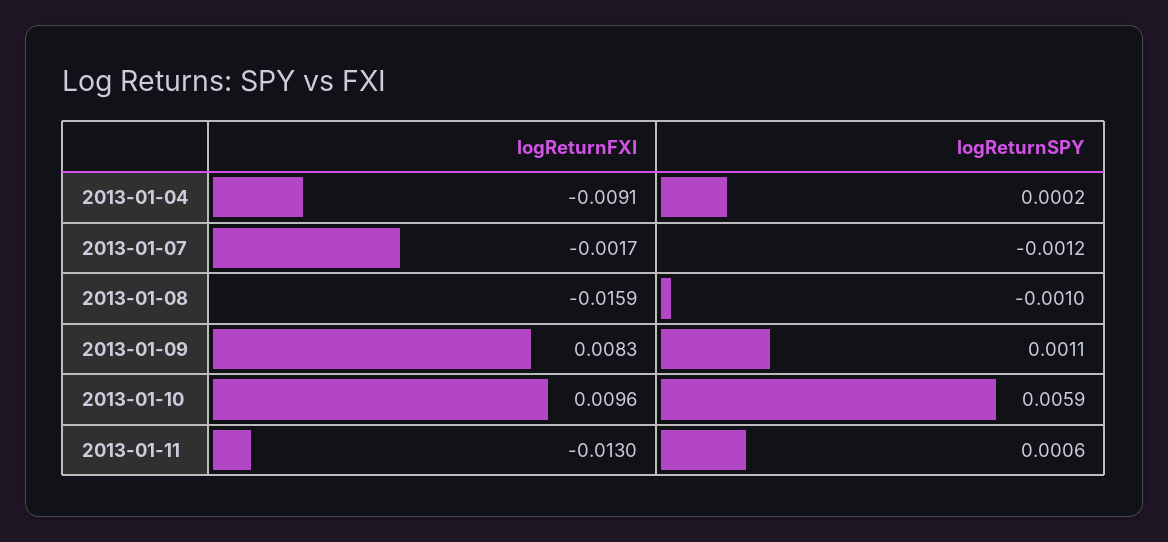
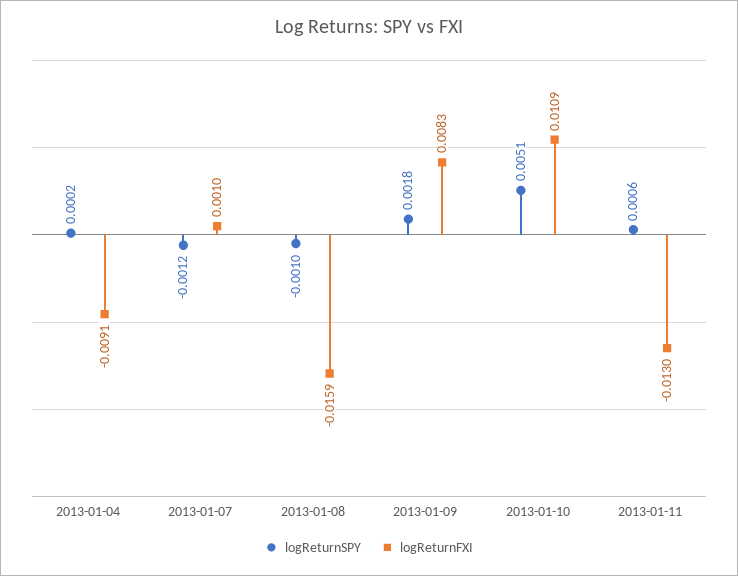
  {
    "logReturnFXI": {
      "2013-01-04": -0.0091,
-     "2013-01-07": -0.0017,
+     "2013-01-07": 0.001,
      "2013-01-08": -0.0159,
      "2013-01-09": 0.0083,
-     "2013-01-10": 0.0096,
+     "2013-01-10": 0.0109,
      "2013-01-11": -0.013
    },
    "logReturnSPY": {
      "2013-01-04": 0.0002,
      "2013-01-07": -0.0012,
      "2013-01-08": -0.001,
-     "2013-01-09": 0.0011,
+     "2013-01-09": 0.0018,
-     "2013-01-10": 0.0059,
+     "2013-01-10": 0.0051,
      "2013-01-11": 0.0006
    }
  }

